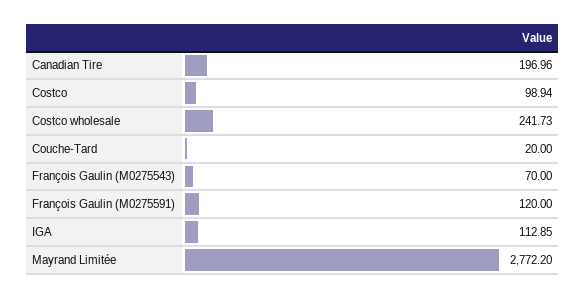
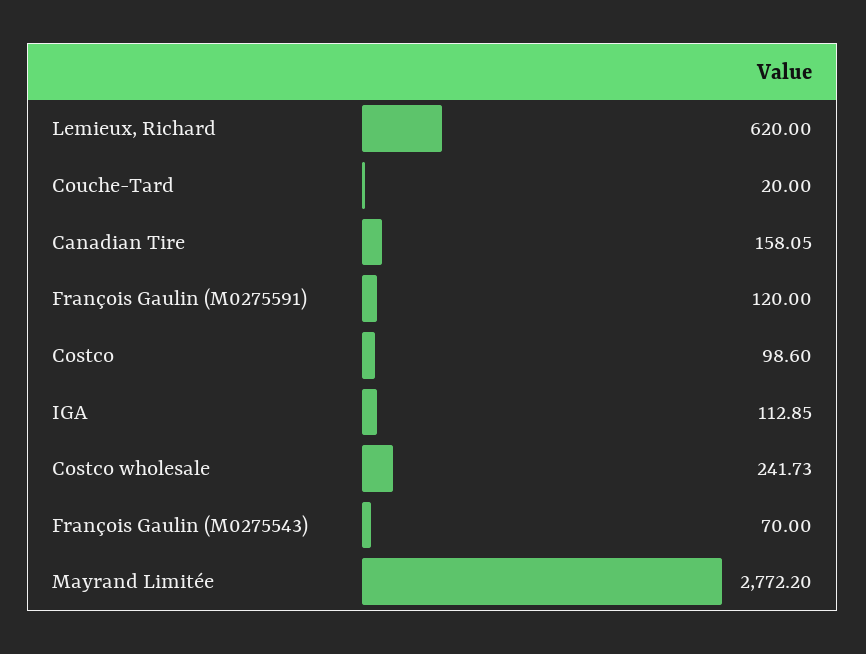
  {
-   "Canadian Tire": 196.96,
+   "Canadian Tire": 158.05,
-   "Costco": 98.94,
+   "Costco": 98.6,
    "Costco wholesale": 241.73,
    "Couche-Tard": 20,
    "François Gaulin (M0275543)": 70,
    "François Gaulin (M0275591)": 120,
    "IGA": 112.85,
-   "Mayrand Limitée": 2772.2
+   "Mayrand Limitée": 2772.2,
+   "Lemieux, Richard": 620
  }

